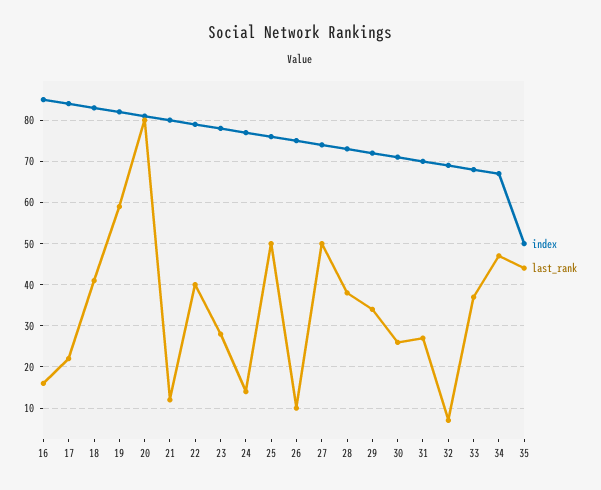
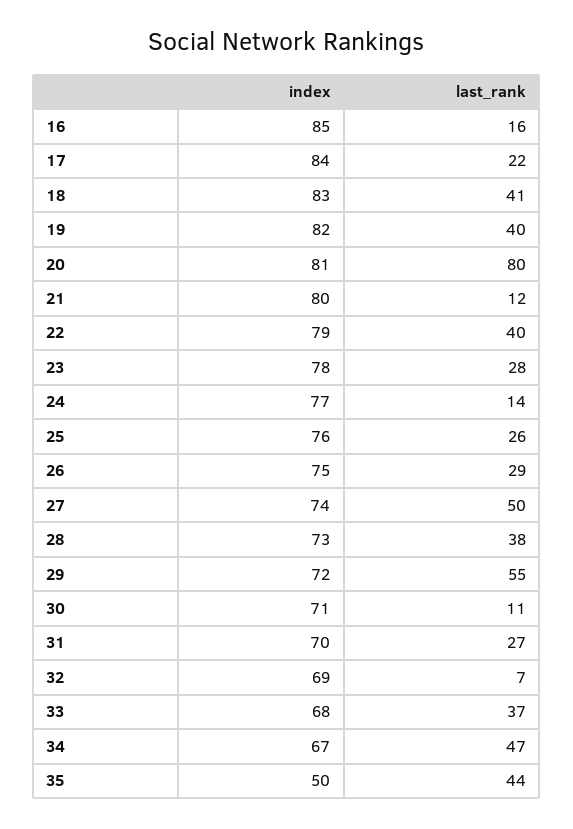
  {
    "index": {
      "16": 85,
      "17": 84,
      "18": 83,
      "19": 82,
      "20": 81,
      "21": 80,
      "22": 79,
      "23": 78,
      "24": 77,
      "25": 76,
      "26": 75,
      "27": 74,
      "28": 73,
      "29": 72,
      "30": 71,
      "31": 70,
      "32": 69,
      "33": 68,
      "34": 67,
      "35": 50
    },
    "last_rank": {
      "16": 16,
      "17": 22,
      "18": 41,
-     "19": 60,
+     "19": 40,
      "20": 80,
      "21": 12,
      "22": 40,
      "23": 28,
      "24": 14,
-     "25": 50,
+     "25": 26,
-     "26": 10,
+     "26": 29,
      "27": 50,
      "28": 38,
-     "29": 35,
+     "29": 55,
-     "30": 25,
+     "30": 11,
      "31": 27,
      "32": 7,
      "33": 37,
      "34": 47,
      "35": 44
    }
  }

